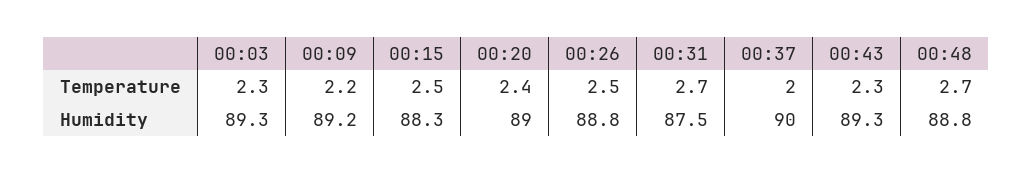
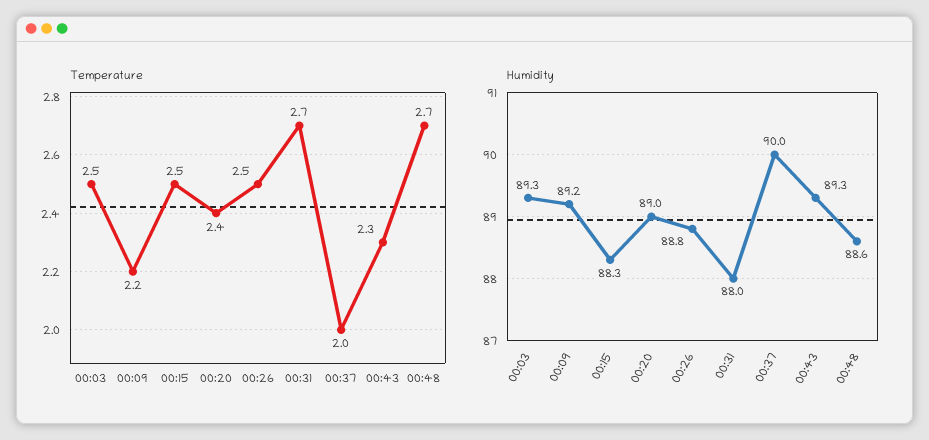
  {
    "Temperature": {
-     "00:03": 2.3,
+     "00:03": 2.5,
      "00:09": 2.2,
      "00:15": 2.5,
      "00:20": 2.4,
      "00:26": 2.5,
      "00:31": 2.7,
      "00:37": 2,
      "00:43": 2.3,
      "00:48": 2.7
    },
    "Humidity": {
      "00:03": 89.3,
      "00:09": 89.2,
      "00:15": 88.3,
      "00:20": 89,
      "00:26": 88.8,
-     "00:31": 87.5,
+     "00:31": 88,
      "00:37": 90,
      "00:43": 89.3,
-     "00:48": 88.8
+     "00:48": 88.6
    }
  }

